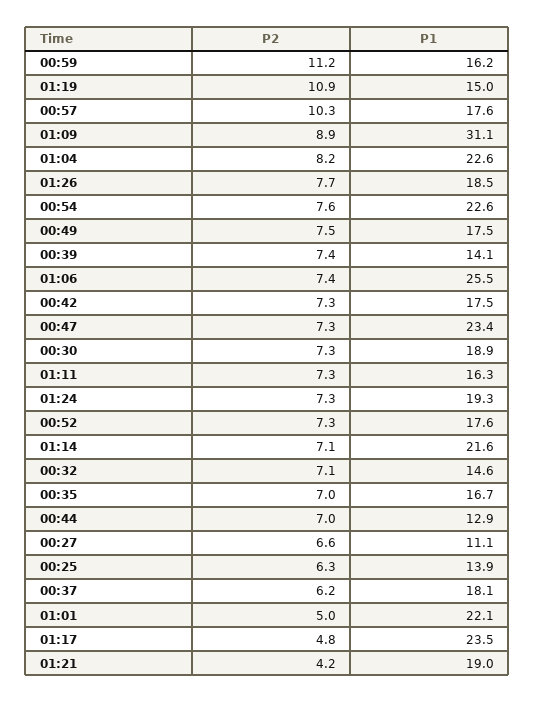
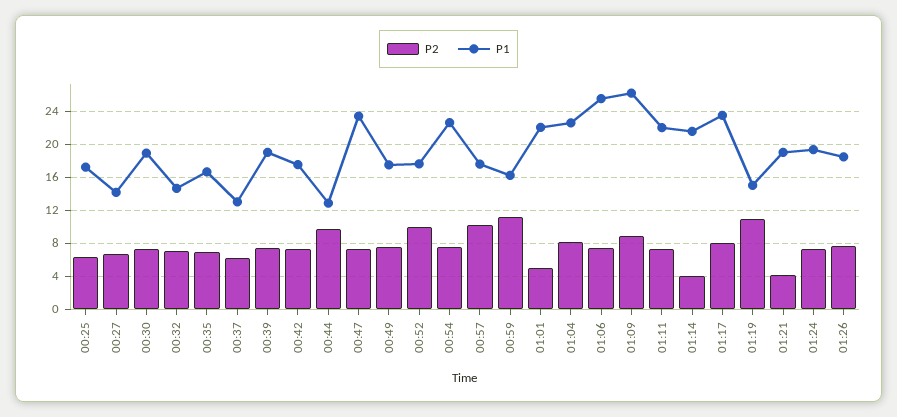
  {
    "P2": {
      "00:59": 11.2,
      "01:19": 10.9,
      "00:57": 10.3,
      "01:09": 8.9,
      "01:04": 8.2,
      "01:26": 7.7,
      "00:54": 7.6,
      "00:49": 7.5,
      "00:39": 7.4,
      "01:06": 7.4,
      "00:42": 7.3,
      "00:47": 7.3,
      "00:30": 7.3,
      "01:11": 7.3,
      "01:24": 7.3,
-     "00:52": 7.3,
+     "00:52": 10,
-     "01:14": 7.1,
+     "01:14": 4,
      "00:32": 7.1,
      "00:35": 7,
-     "00:44": 7,
+     "00:44": 10,
      "00:27": 6.6,
      "00:25": 6.3,
      "00:37": 6.2,
      "01:01": 5,
-     "01:17": 4.8,
+     "01:17": 8,
      "01:21": 4.2
    },
    "P1": {
      "00:59": 16.2,
      "01:19": 15,
      "00:57": 17.6,
-     "01:09": 31.1,
+     "01:09": 26,
      "01:04": 22.6,
      "01:26": 18.5,
      "00:54": 22.6,
      "00:49": 17.5,
-     "00:39": 14.1,
+     "00:39": 19,
      "01:06": 25.5,
      "00:42": 17.5,
      "00:47": 23.4,
      "00:30": 18.9,
-     "01:11": 16.3,
+     "01:11": 22,
      "01:24": 19.3,
      "00:52": 17.6,
      "01:14": 21.6,
      "00:32": 14.6,
      "00:35": 16.7,
      "00:44": 12.9,
-     "00:27": 11.1,
+     "00:27": 14,
-     "00:25": 13.9,
+     "00:25": 17,
-     "00:37": 18.1,
+     "00:37": 13,
      "01:01": 22.1,
      "01:17": 23.5,
      "01:21": 19
    }
  }

